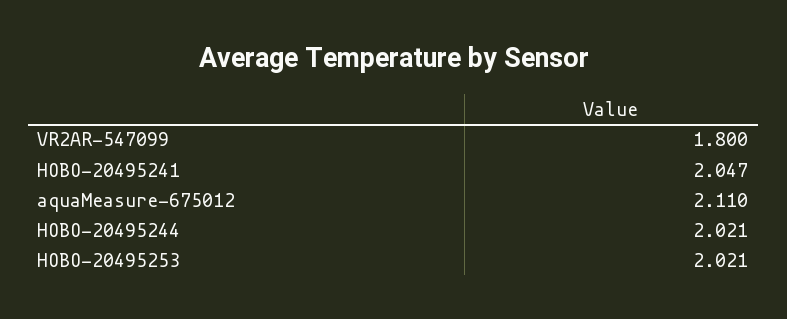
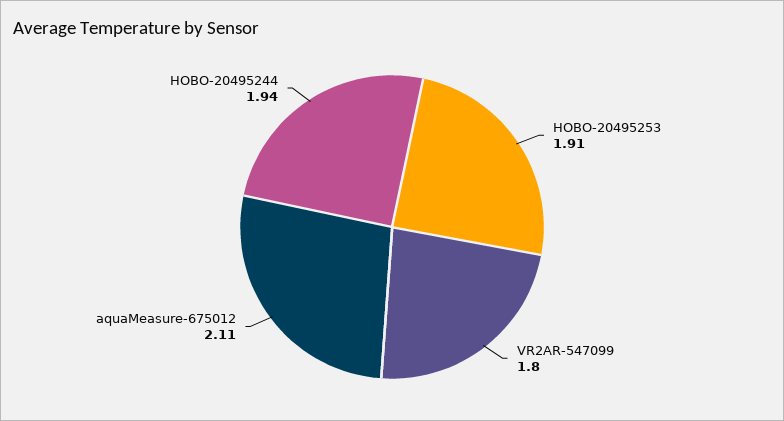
  {
    "VR2AR-547099": 1.8,
-   "HOBO-20495241": 2.047,
    "aquaMeasure-675012": 2.11,
-   "HOBO-20495244": 2.021,
+   "HOBO-20495244": 1.94,
-   "HOBO-20495253": 2.021
+   "HOBO-20495253": 1.91
  }

